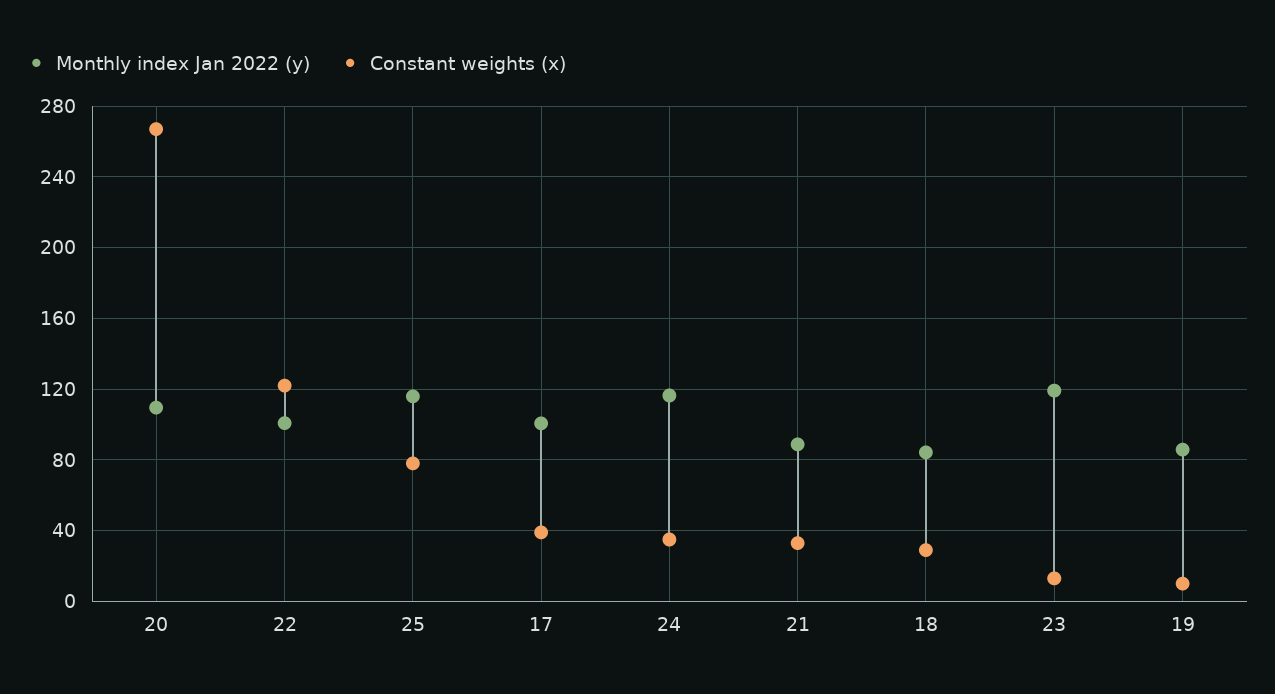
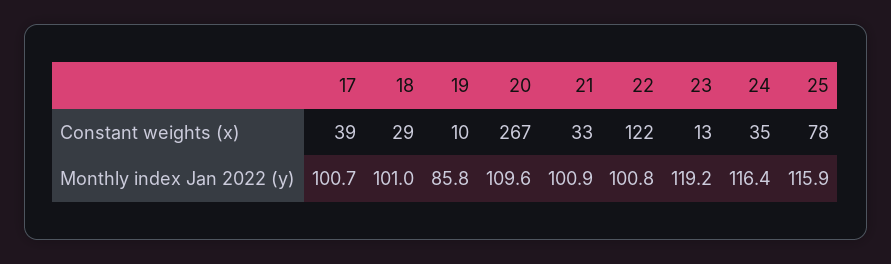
  {
    "Monthly index Jan 2022 (y)": {
      "20": 109.6,
      "22": 100.8,
      "25": 115.9,
      "17": 100.7,
      "24": 116.4,
-     "21": 90,
+     "21": 100.9,
-     "18": 85,
+     "18": 101,
      "23": 119.2,
      "19": 85.8
    },
    "Constant weights (x)": {
      "20": 267,
      "22": 122,
      "25": 78,
      "17": 39,
      "24": 35,
      "21": 33,
      "18": 29,
      "23": 13,
      "19": 10
    }
  }

